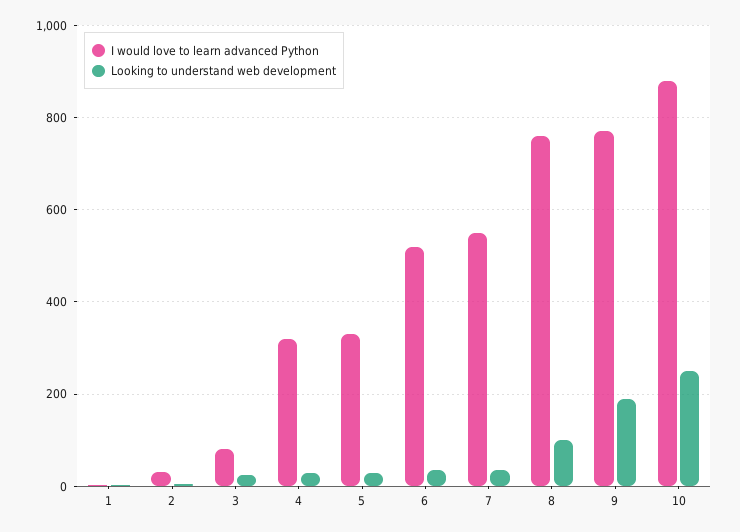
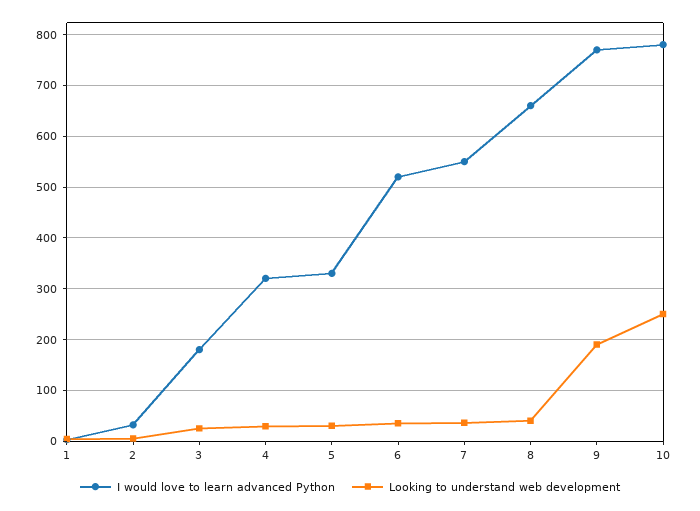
  {
    "I would love to learn advanced Python": {
      "1": 0,
      "2": 40,
-     "3": 80,
+     "3": 180,
      "4": 320,
      "5": 340,
      "6": 520,
      "7": 560,
-     "8": 760,
+     "8": 660,
      "9": 780,
-     "10": 880
+     "10": 780
    },
    "Looking to understand web development": {
      "1": 0,
      "2": 0,
      "3": 20,
      "4": 20,
      "5": 40,
      "6": 40,
      "7": 40,
-     "8": 100,
+     "8": 40,
      "9": 200,
      "10": 260
    }
  }

